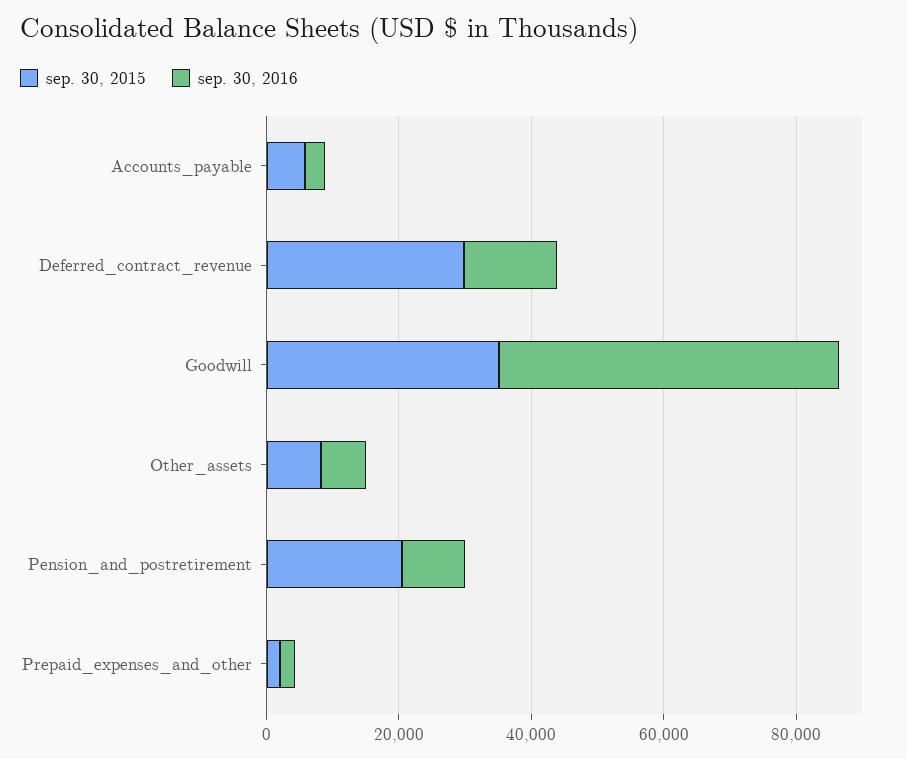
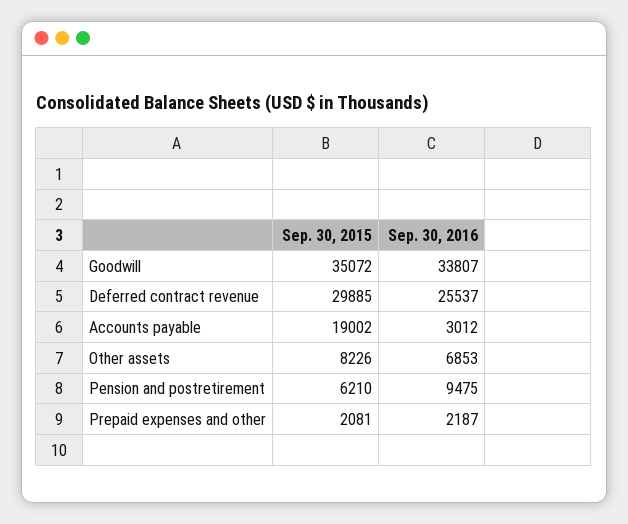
  {
    "sep. 30, 2015": {
-     "Accounts_payable": 5000,
+     "Accounts_payable": 19002,
      "Deferred_contract_revenue": 29885,
      "Goodwill": 35072,
      "Other_assets": 8226,
-     "Pension_and_postretirement": 20000,
+     "Pension_and_postretirement": 6210,
      "Prepaid_expenses_and_other": 2081
    },
    "sep. 30, 2016": {
      "Accounts_payable": 3012,
-     "Deferred_contract_revenue": 15000,
+     "Deferred_contract_revenue": 25537,
-     "Goodwill": 50000,
+     "Goodwill": 33807,
      "Other_assets": 6853,
      "Pension_and_postretirement": 9475,
      "Prepaid_expenses_and_other": 2187
    }
  }

